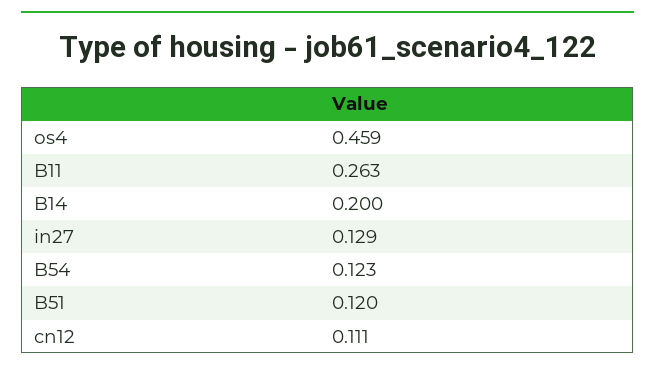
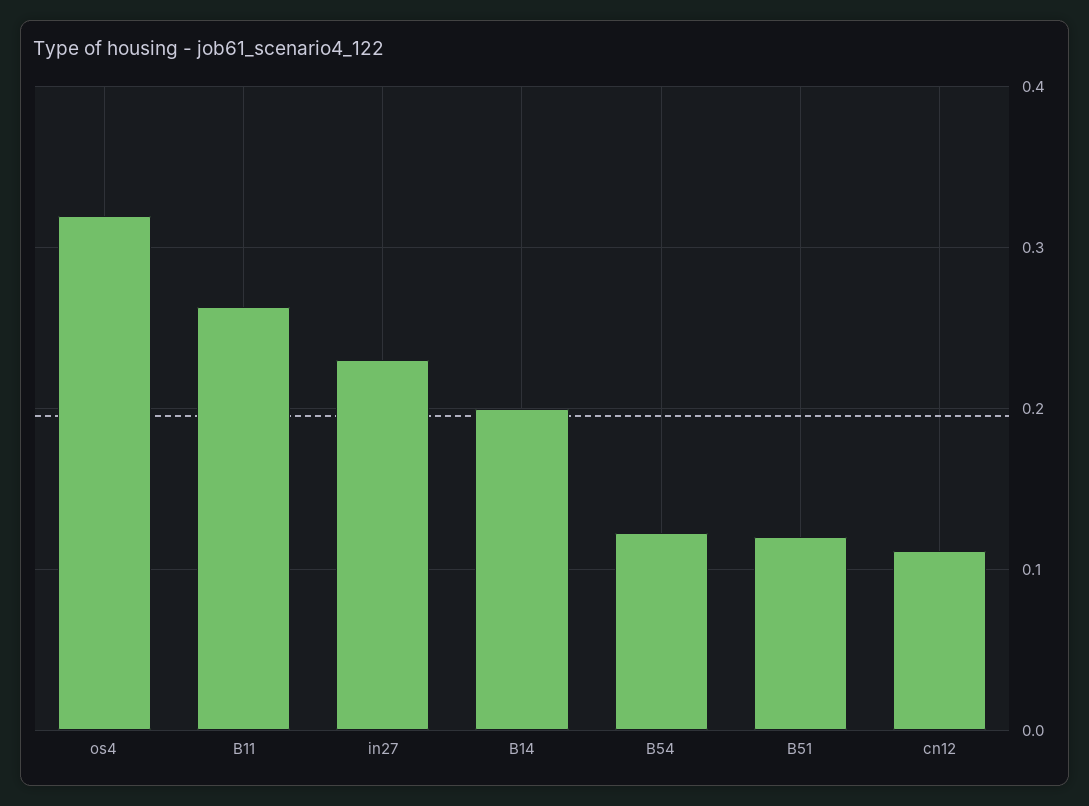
  {
-   "os4": 0.459,
+   "os4": 0.32,
    "B11": 0.263,
    "B14": 0.2,
-   "in27": 0.129,
+   "in27": 0.23,
    "B54": 0.123,
    "B51": 0.12,
    "cn12": 0.111
  }

